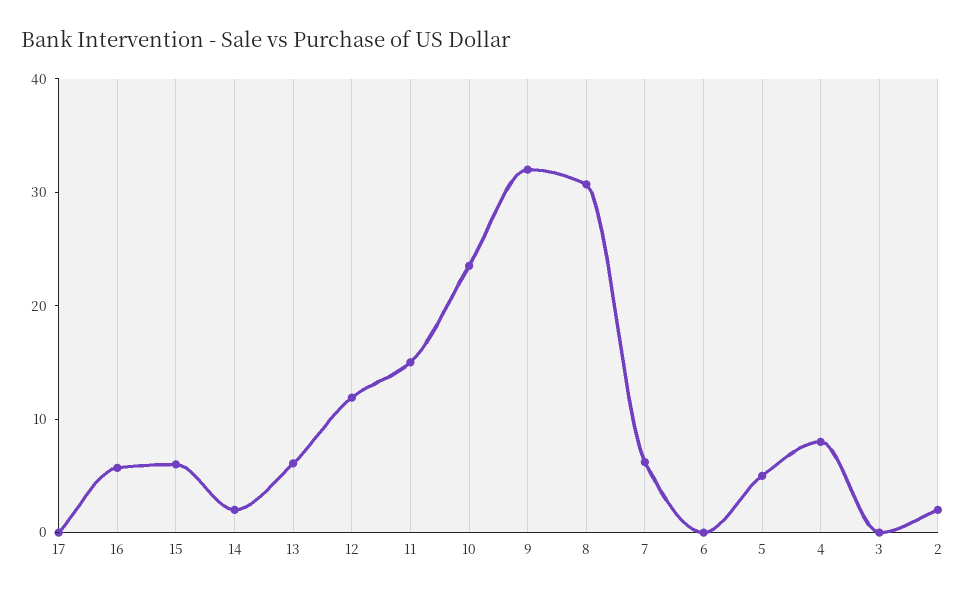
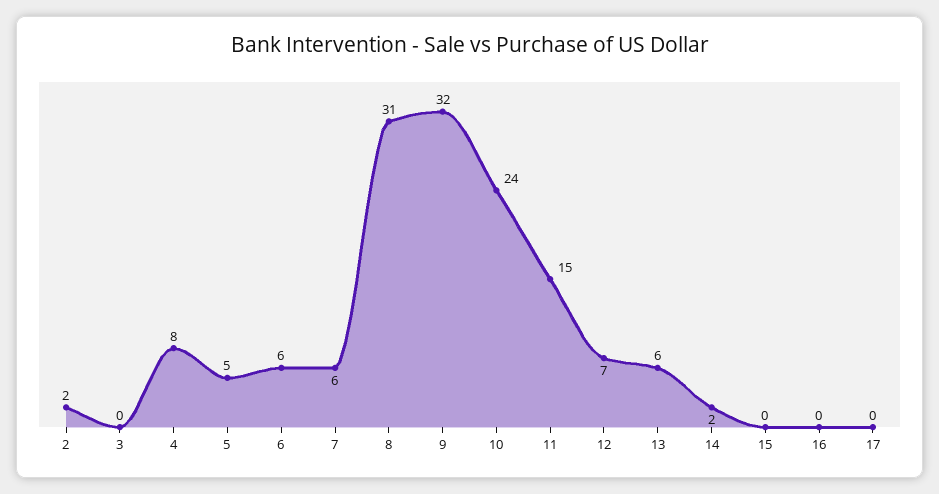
  {
    "17": 0,
-   "16": 6,
+   "16": 0,
-   "15": 6,
+   "15": 0,
    "14": 2,
    "13": 6,
-   "12": 12,
+   "12": 7,
    "11": 15,
    "10": 24,
    "9": 32,
    "8": 31,
    "7": 6,
-   "6": 0,
+   "6": 6,
    "5": 5,
    "4": 8,
    "3": 0,
    "2": 2
  }

